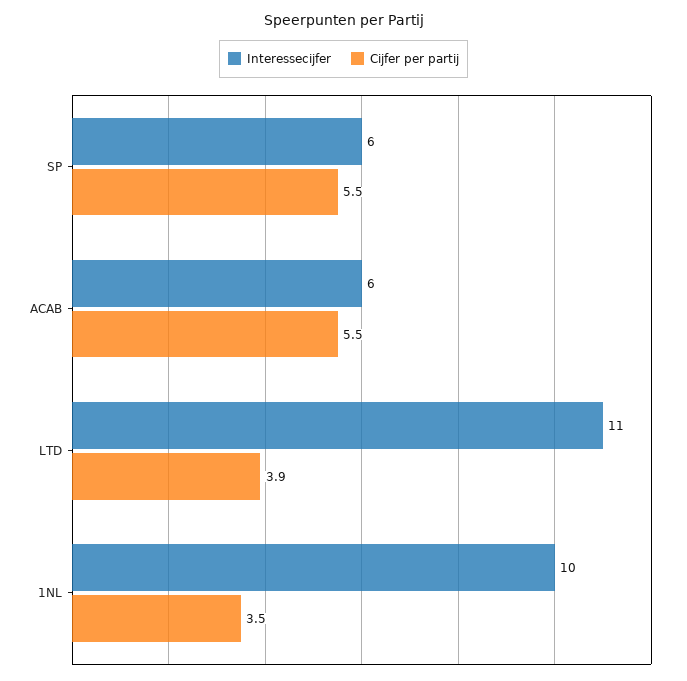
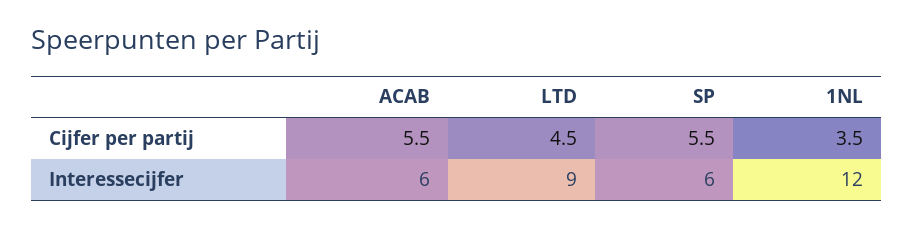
  {
    "Interessecijfer": {
      "SP": 6,
      "ACAB": 6,
-     "LTD": 11,
+     "LTD": 9,
-     "1NL": 10
+     "1NL": 12
    },
    "Cijfer per partij": {
      "SP": 5.5,
      "ACAB": 5.5,
-     "LTD": 3.9,
+     "LTD": 4.5,
      "1NL": 3.5
    }
  }

